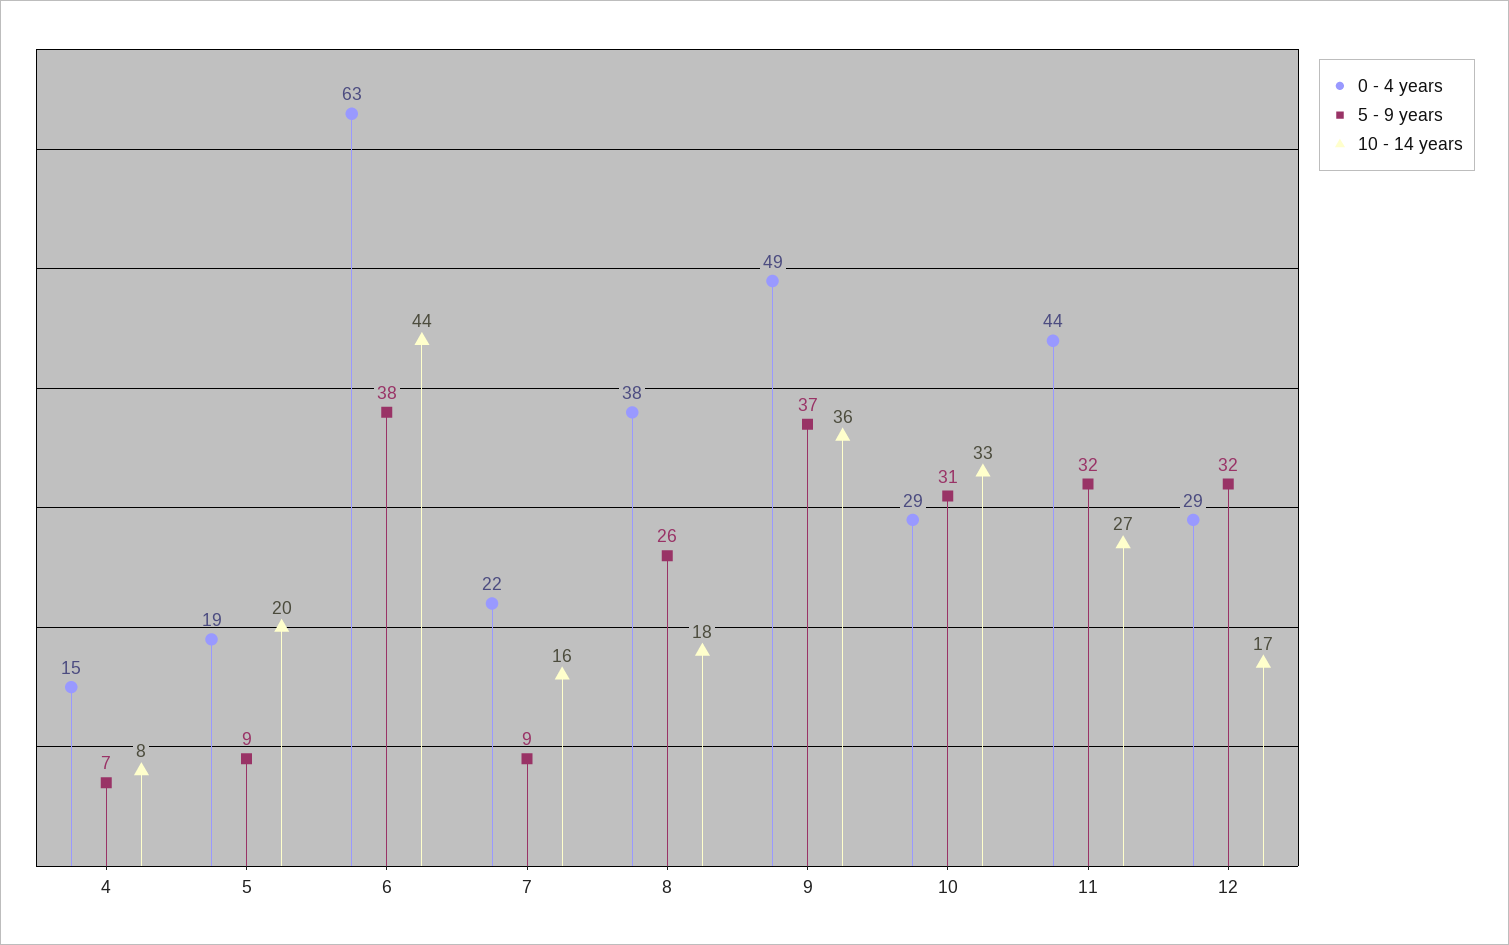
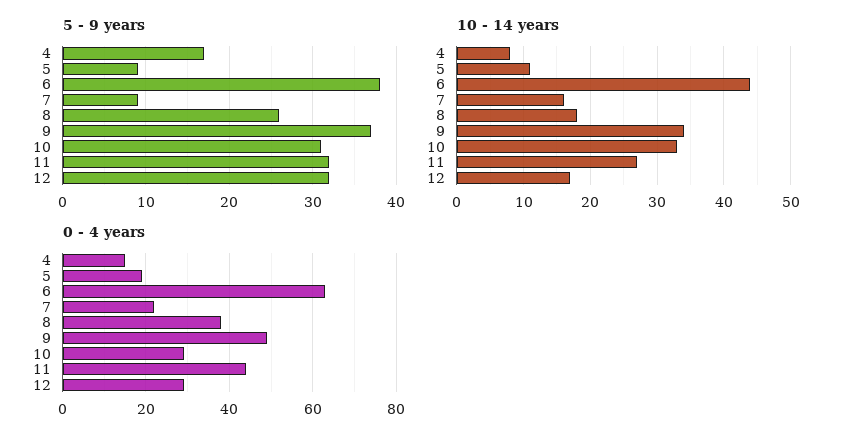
  {
    "0 - 4 years": {
      "4": 15,
      "5": 19,
      "6": 63,
      "7": 22,
      "8": 38,
      "9": 49,
      "10": 29,
      "11": 44,
      "12": 29
    },
    "5 - 9 years": {
-     "4": 7,
+     "4": 17,
      "5": 9,
      "6": 38,
      "7": 9,
      "8": 26,
      "9": 37,
      "10": 31,
      "11": 32,
      "12": 32
    },
    "10 - 14 years": {
      "4": 8,
-     "5": 20,
+     "5": 11,
      "6": 44,
      "7": 16,
      "8": 18,
-     "9": 36,
+     "9": 34,
      "10": 33,
      "11": 27,
      "12": 17
    }
  }

